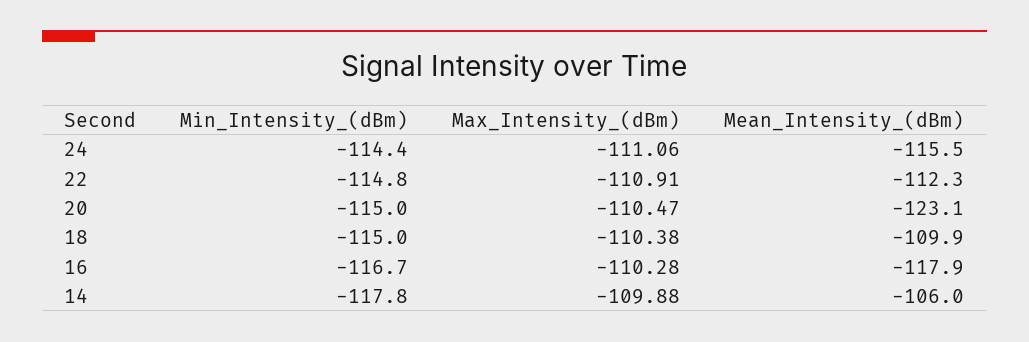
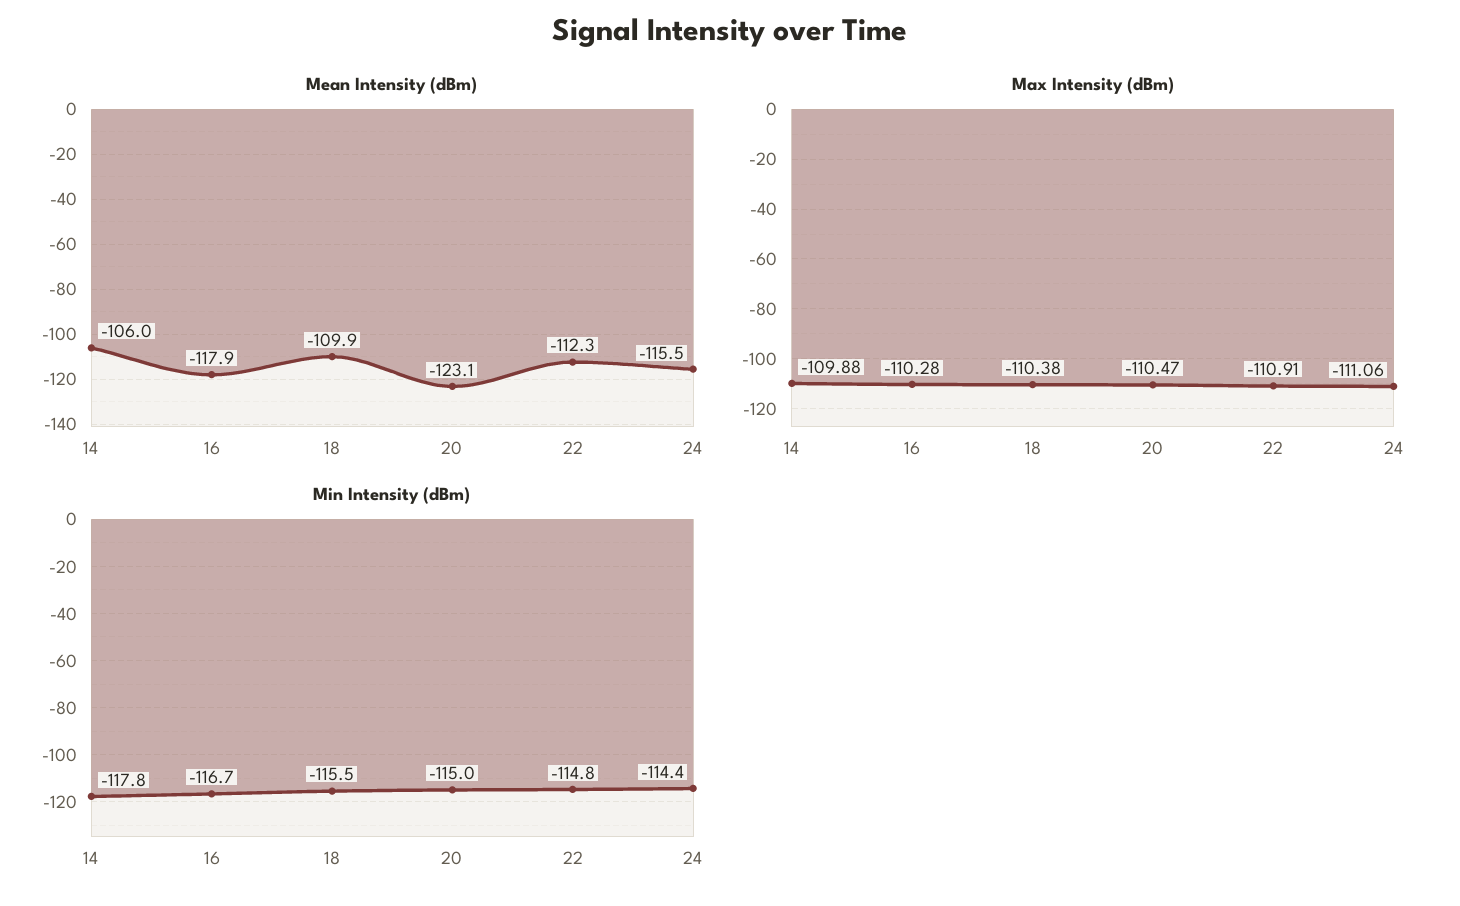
  {
    "Min_Intensity_(dBm)": {
      "24": -114.4,
      "22": -114.8,
      "20": -115,
-     "18": -115,
+     "18": -115.5,
      "16": -116.7,
      "14": -117.8
    },
    "Max_Intensity_(dBm)": {
      "24": -111.06,
      "22": -110.91,
      "20": -110.47,
      "18": -110.38,
      "16": -110.28,
      "14": -109.88
    },
    "Mean_Intensity_(dBm)": {
      "24": -115.5,
      "22": -112.3,
      "20": -123.1,
      "18": -109.9,
      "16": -117.9,
      "14": -106
    }
  }

